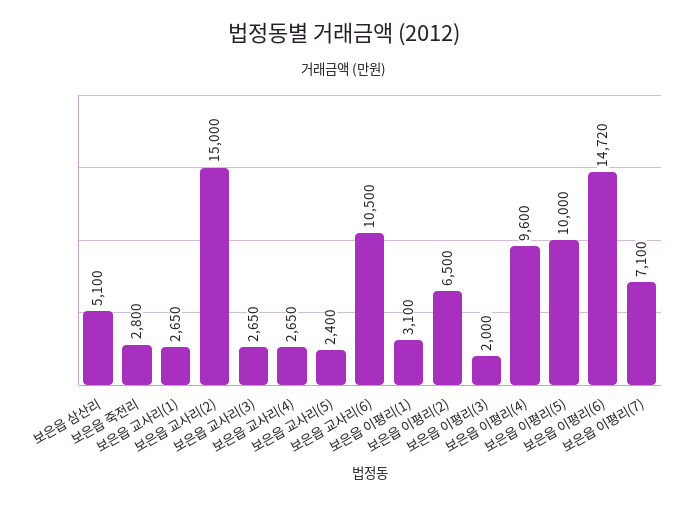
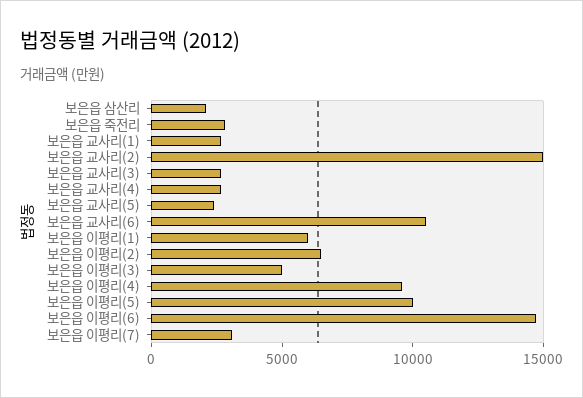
  {
-   "보은읍 삼산리": 5100,
+   "보은읍 삼산리": 2000,
    "보은읍 죽전리": 2800,
    "보은읍 교사리(1)": 2650,
    "보은읍 교사리(2)": 15000,
    "보은읍 교사리(3)": 2650,
    "보은읍 교사리(4)": 2650,
    "보은읍 교사리(5)": 2400,
    "보은읍 교사리(6)": 10500,
-   "보은읍 이평리(1)": 3100,
+   "보은읍 이평리(1)": 6000,
    "보은읍 이평리(2)": 6500,
-   "보은읍 이평리(3)": 2000,
+   "보은읍 이평리(3)": 5000,
    "보은읍 이평리(4)": 9600,
    "보은읍 이평리(5)": 10000,
    "보은읍 이평리(6)": 14720,
-   "보은읍 이평리(7)": 7100
+   "보은읍 이평리(7)": 3000
  }

